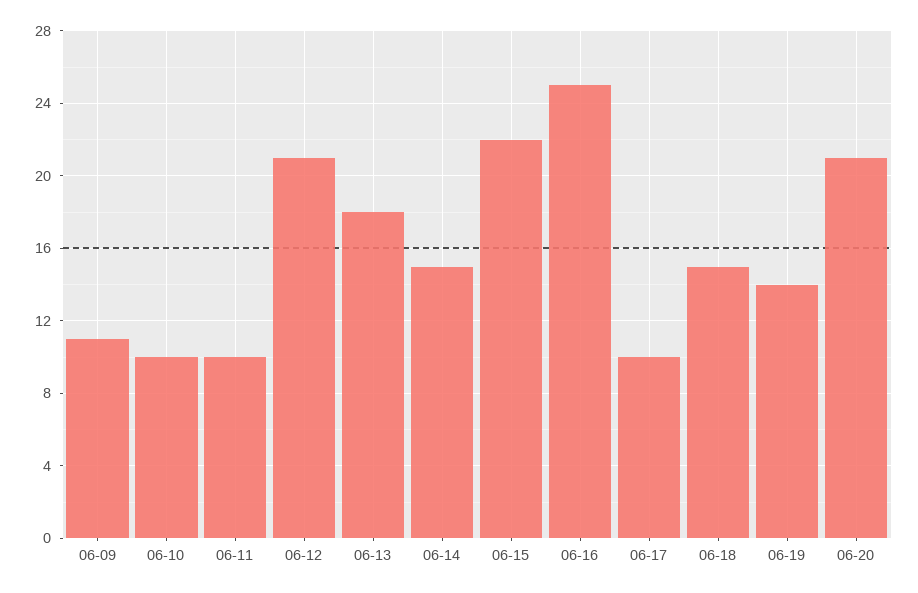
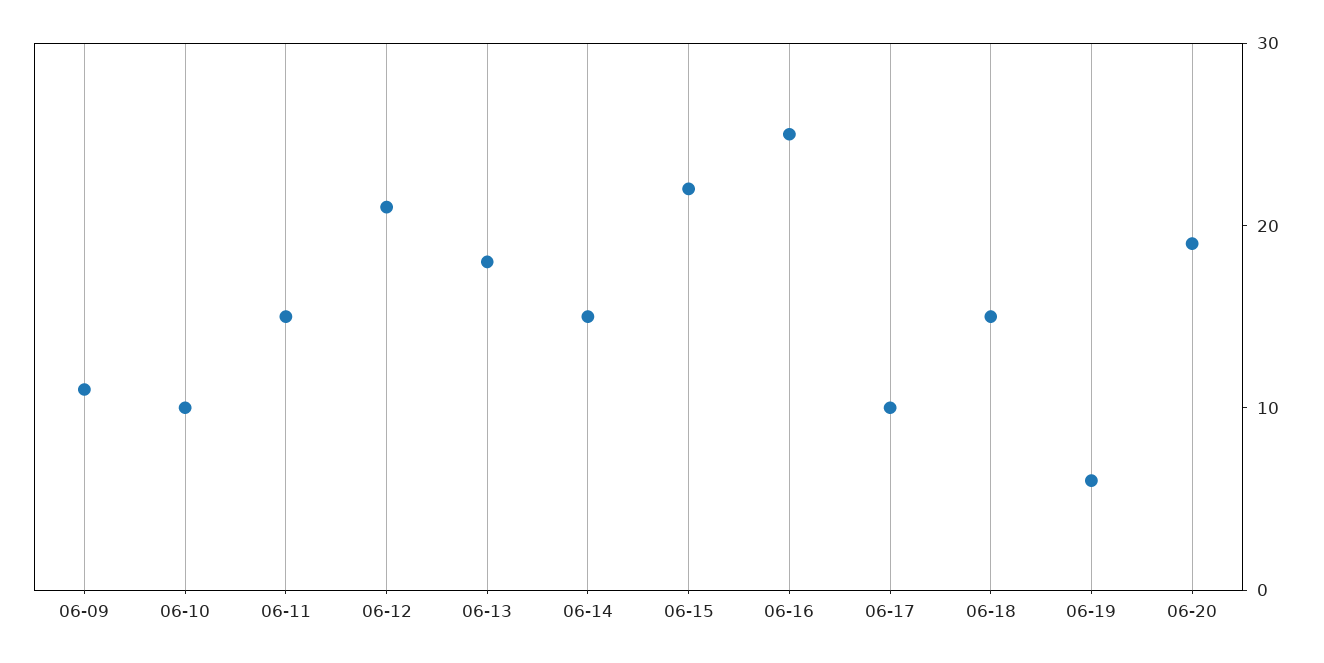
  {
    "06-09": 11,
    "06-10": 10,
-   "06-11": 10,
+   "06-11": 15,
    "06-12": 21,
    "06-13": 18,
    "06-14": 15,
    "06-15": 22,
    "06-16": 25,
    "06-17": 10,
    "06-18": 15,
-   "06-19": 14,
+   "06-19": 6,
-   "06-20": 21
+   "06-20": 19
  }

